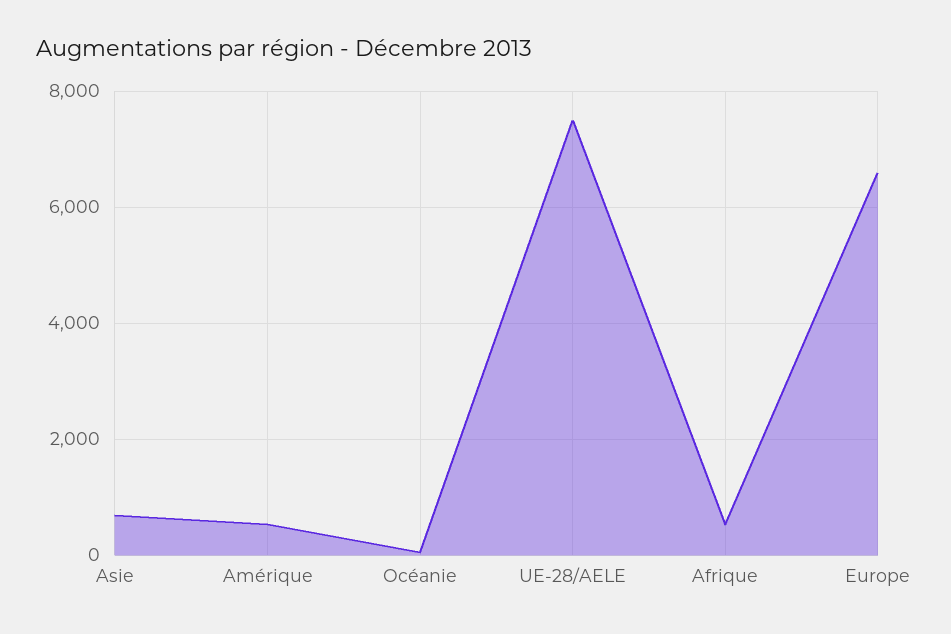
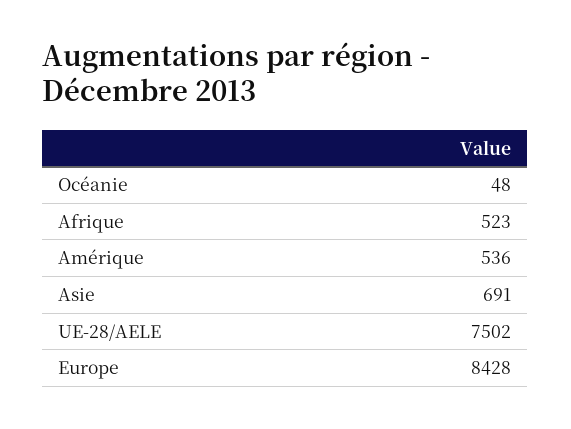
  {
    "Asie": 691,
    "Amérique": 536,
    "Océanie": 48,
    "UE-28/AELE": 7502,
    "Afrique": 523,
-   "Europe": 6600
+   "Europe": 8428
  }

